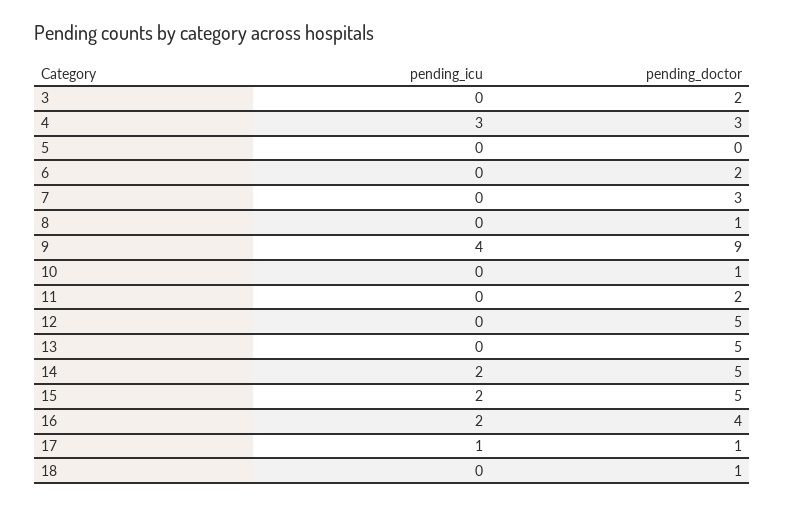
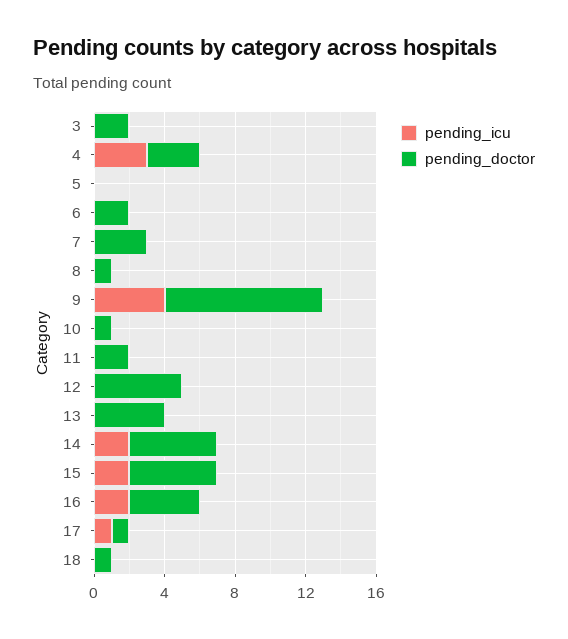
  {
    "pending_icu": {
      "3": 0,
      "4": 3,
      "5": 0,
      "6": 0,
      "7": 0,
      "8": 0,
      "9": 4,
      "10": 0,
      "11": 0,
      "12": 0,
      "13": 0,
      "14": 2,
      "15": 2,
      "16": 2,
      "17": 1,
      "18": 0
    },
    "pending_doctor": {
      "3": 2,
      "4": 3,
      "5": 0,
      "6": 2,
      "7": 3,
      "8": 1,
      "9": 9,
      "10": 1,
      "11": 2,
      "12": 5,
-     "13": 5,
+     "13": 4,
      "14": 5,
      "15": 5,
      "16": 4,
      "17": 1,
      "18": 1
    }
  }

